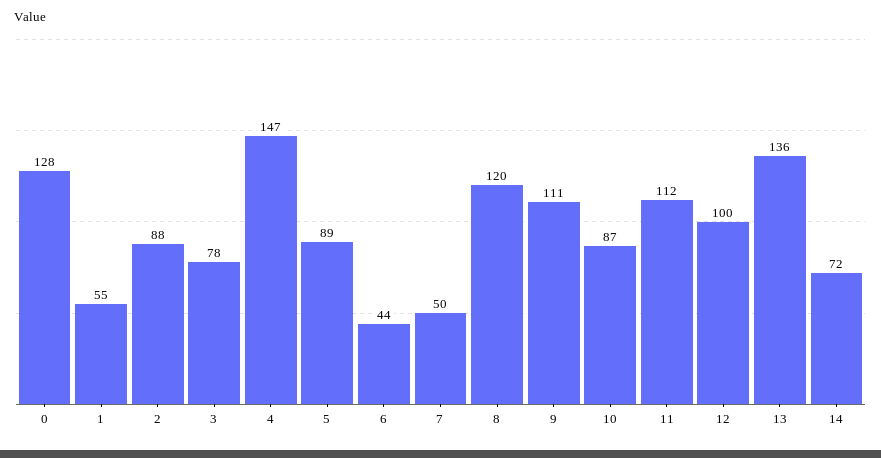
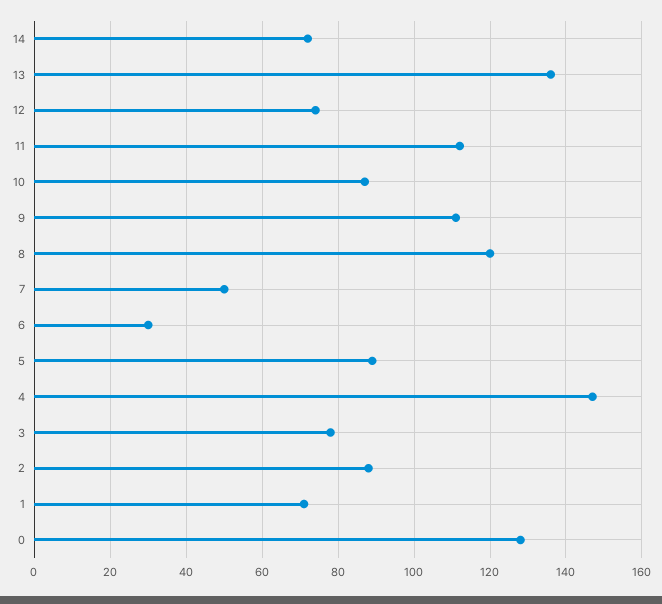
  {
    "0": 128,
-   "1": 55,
+   "1": 70,
    "2": 88,
    "3": 78,
    "4": 147,
    "5": 89,
-   "6": 44,
+   "6": 30,
    "7": 50,
    "8": 120,
    "9": 111,
    "10": 87,
    "11": 112,
-   "12": 100,
+   "12": 75,
    "13": 136,
    "14": 72
  }

